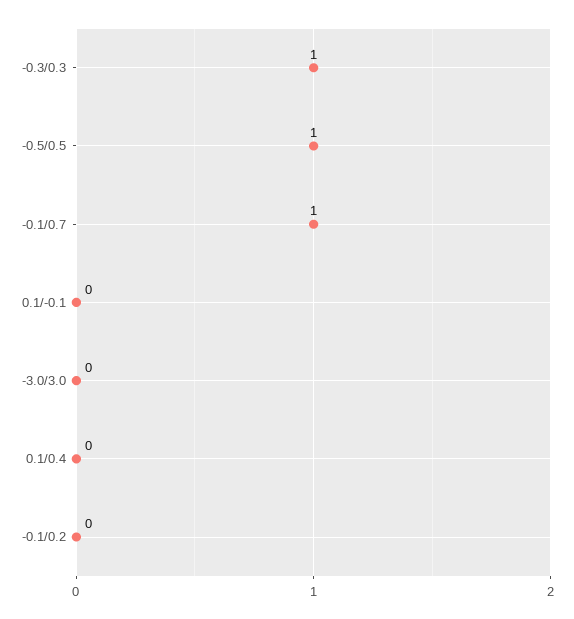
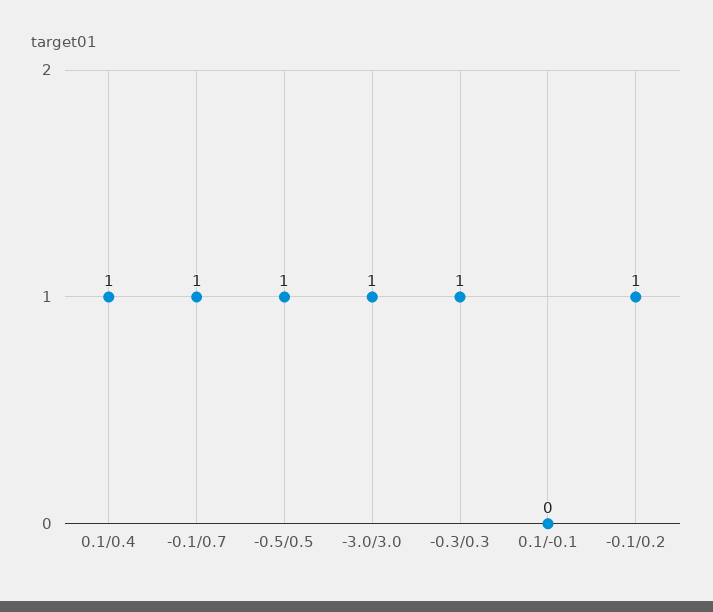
  {
    "-0.3/0.3": 1,
    "-0.5/0.5": 1,
    "-0.1/0.7": 1,
    "0.1/-0.1": 0,
-   "-3.0/3.0": 0,
+   "-3.0/3.0": 1,
-   "0.1/0.4": 0,
+   "0.1/0.4": 1,
-   "-0.1/0.2": 0
+   "-0.1/0.2": 1
  }

